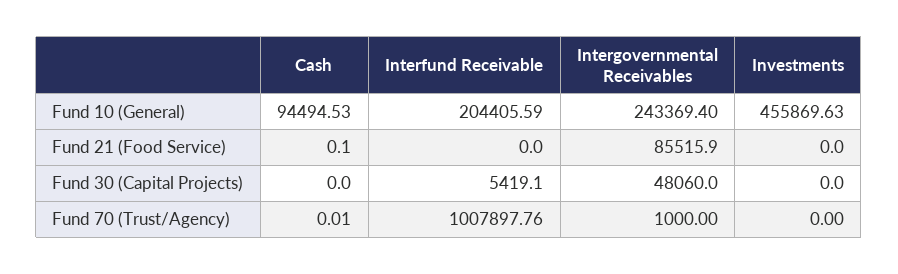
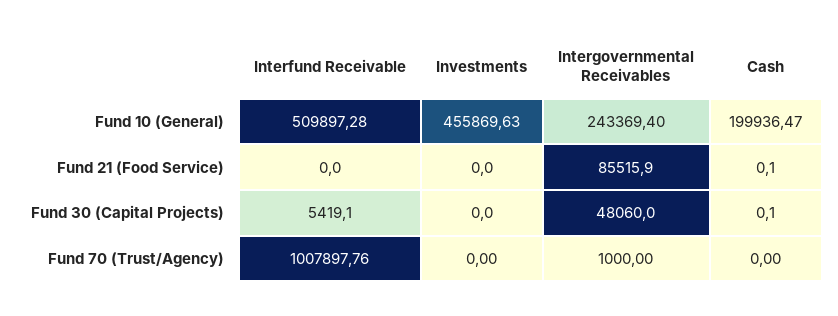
  {
    "Cash": {
-     "Fund 10 (General)": 94494.53,
+     "Fund 10 (General)": 199936.47,
      "Fund 21 (Food Service)": 0.1,
-     "Fund 30 (Capital Projects)": 0,
+     "Fund 30 (Capital Projects)": 0.1,
-     "Fund 70 (Trust/Agency)": 0.01
+     "Fund 70 (Trust/Agency)": 0
    },
    "Interfund Receivable": {
-     "Fund 10 (General)": 204405.59,
+     "Fund 10 (General)": 509897.28,
      "Fund 21 (Food Service)": 0,
      "Fund 30 (Capital Projects)": 5419.1,
      "Fund 70 (Trust/Agency)": 1007897.76
    },
    "Intergovernmental Receivables": {
      "Fund 10 (General)": 243369.4,
      "Fund 21 (Food Service)": 85515.9,
      "Fund 30 (Capital Projects)": 48060,
      "Fund 70 (Trust/Agency)": 1000
    },
    "Investments": {
      "Fund 10 (General)": 455869.63,
      "Fund 21 (Food Service)": 0,
      "Fund 30 (Capital Projects)": 0,
      "Fund 70 (Trust/Agency)": 0
    }
  }

